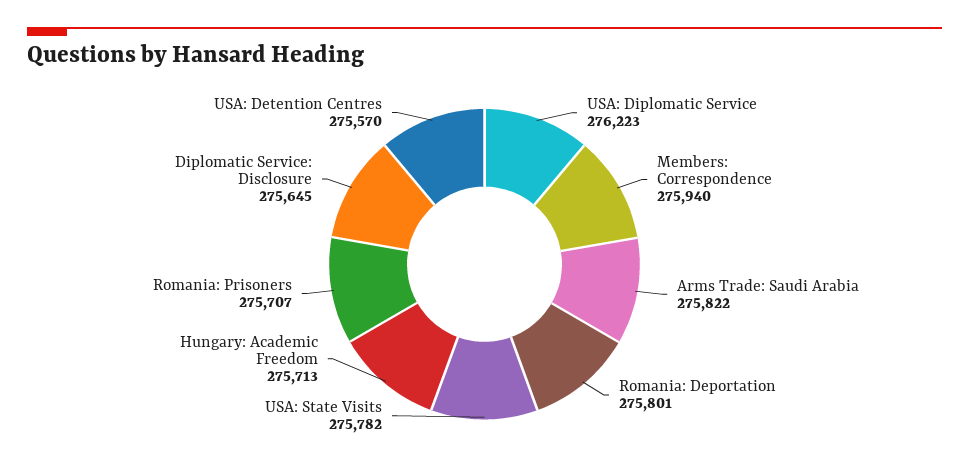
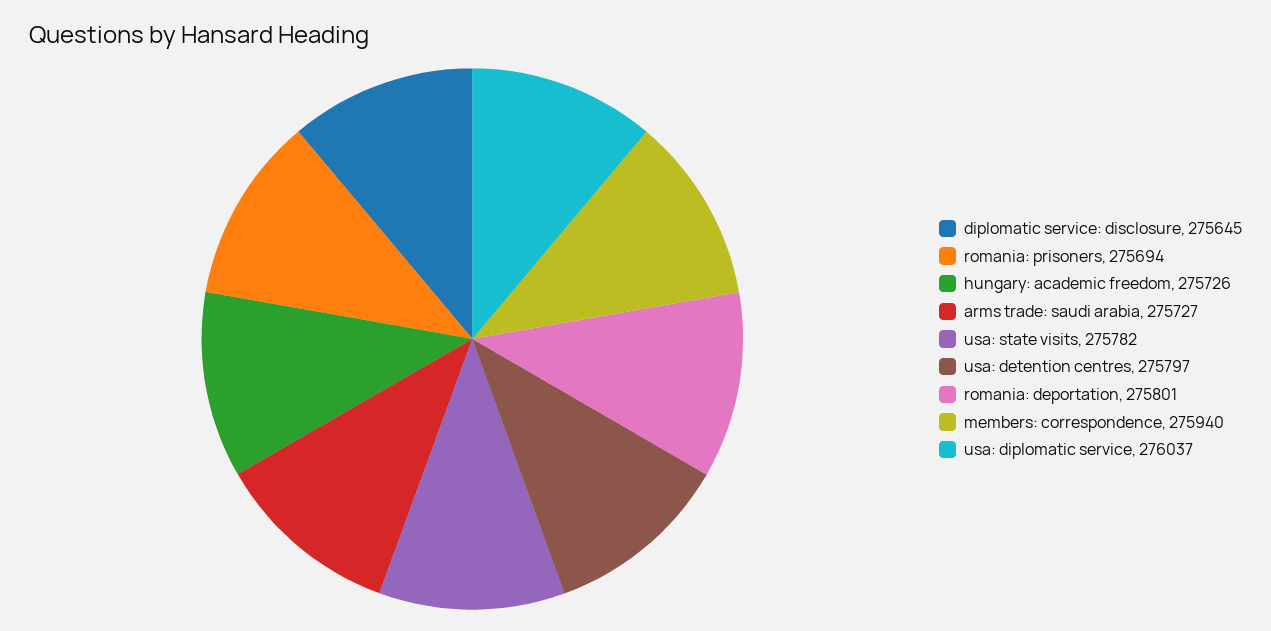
  {
-   "USA: Diplomatic Service": 276223,
+   "USA: Diplomatic Service": 276037,
    "Members: Correspondence": 275940,
-   "Arms Trade: Saudi Arabia": 275822,
+   "Arms Trade: Saudi Arabia": 275727,
    "Romania: Deportation": 275801,
    "USA: State Visits": 275782,
-   "Hungary: Academic Freedom": 275713,
+   "Hungary: Academic Freedom": 275726,
-   "Romania: Prisoners": 275707,
+   "Romania: Prisoners": 275694,
    "Diplomatic Service: Disclosure": 275645,
-   "USA: Detention Centres": 275570
+   "USA: Detention Centres": 275797
  }

